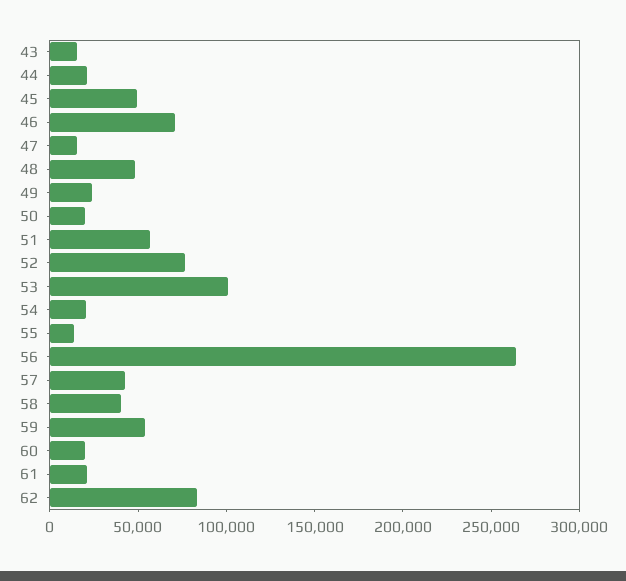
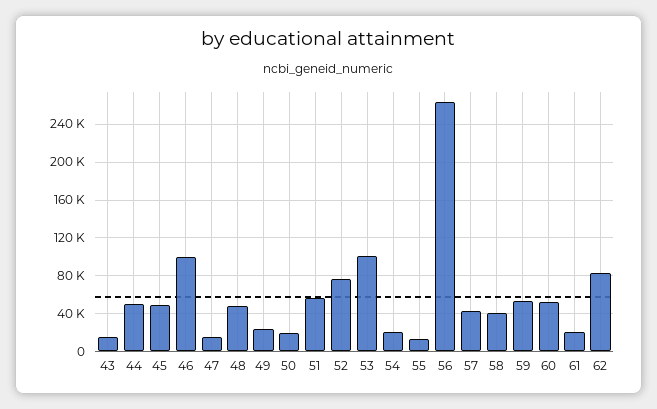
  {
    "43": 20000,
-   "44": 20000,
+   "44": 50000,
    "45": 50000,
-   "46": 70000,
+   "46": 100000,
    "47": 20000,
    "48": 50000,
    "49": 20000,
    "50": 20000,
    "51": 60000,
    "52": 80000,
    "53": 100000,
    "54": 20000,
    "55": 10000,
    "56": 260000,
    "57": 40000,
    "58": 40000,
    "59": 50000,
-   "60": 20000,
+   "60": 50000,
    "61": 20000,
    "62": 80000
  }

